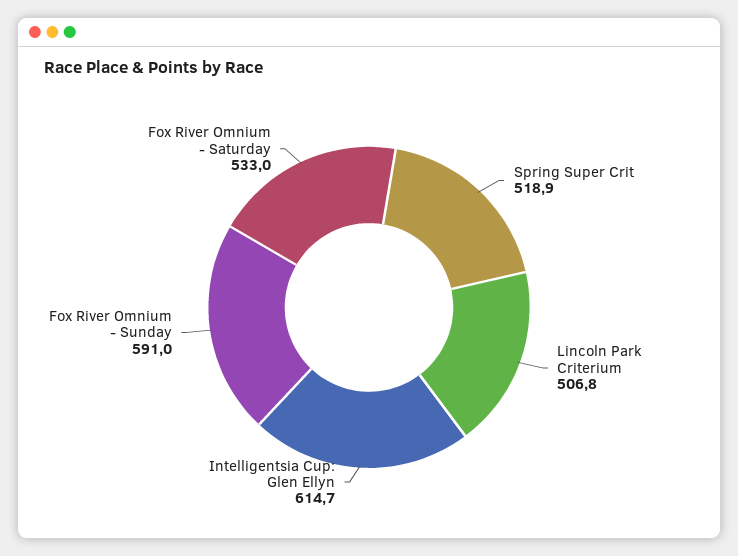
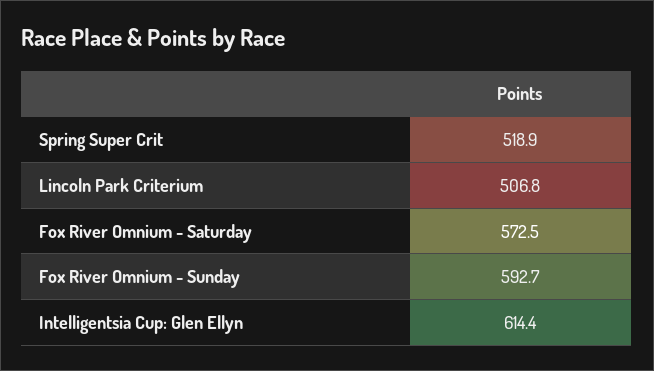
  {
    "Spring Super Crit": 518.9,
    "Lincoln Park Criterium": 506.8,
-   "Intelligentsia Cup: Glen Ellyn": 614.7,
+   "Intelligentsia Cup: Glen Ellyn": 614.4,
-   "Fox River Omnium - Sunday": 591,
+   "Fox River Omnium - Sunday": 592.7,
-   "Fox River Omnium - Saturday": 533
+   "Fox River Omnium - Saturday": 572.5
  }

